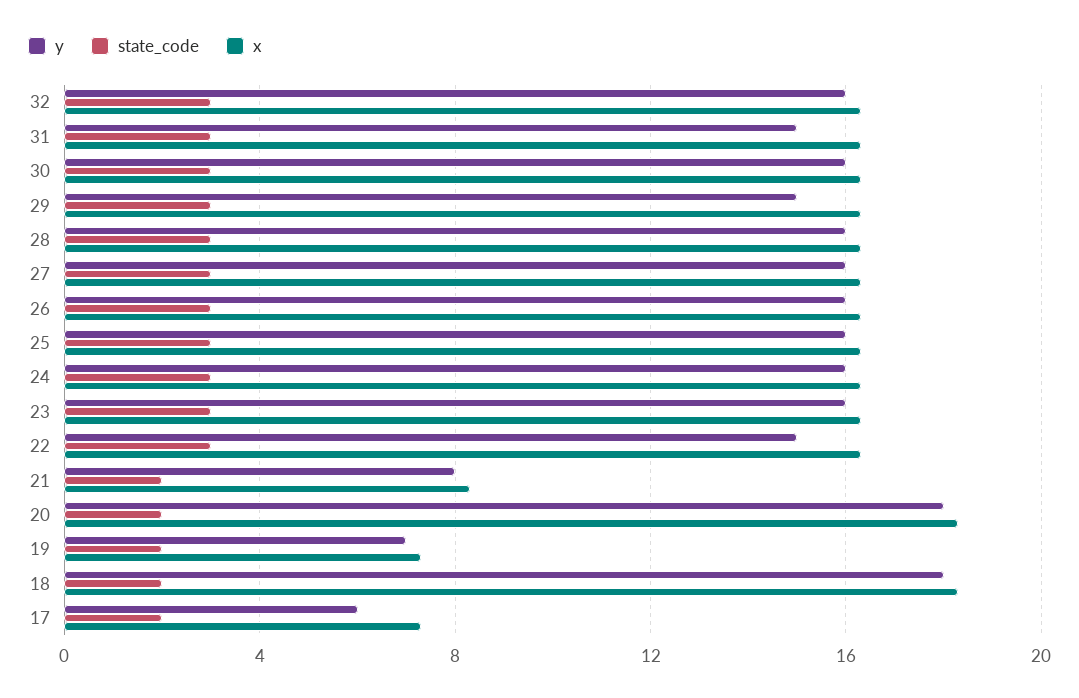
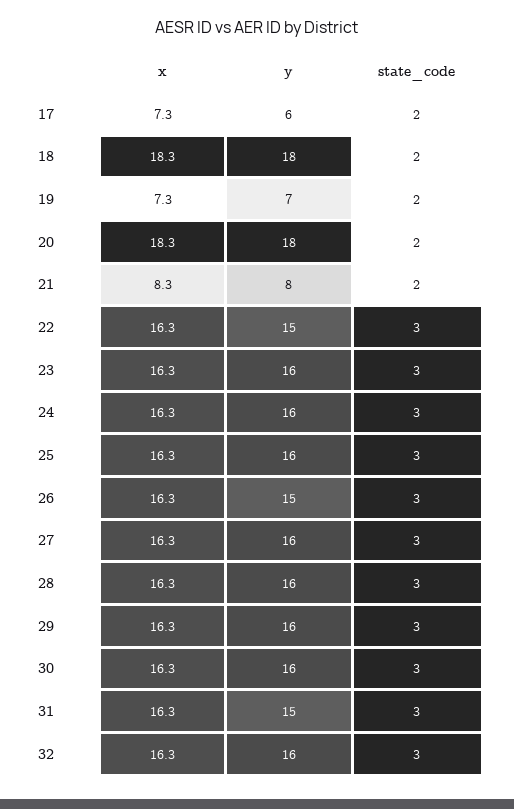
  {
    "y": {
      "32": 16,
      "31": 15,
      "30": 16,
-     "29": 15,
+     "29": 16,
      "28": 16,
      "27": 16,
-     "26": 16,
+     "26": 15,
      "25": 16,
      "24": 16,
      "23": 16,
      "22": 15,
      "21": 8,
      "20": 18,
      "19": 7,
      "18": 18,
      "17": 6
    },
    "state_code": {
      "32": 3,
      "31": 3,
      "30": 3,
      "29": 3,
      "28": 3,
      "27": 3,
      "26": 3,
      "25": 3,
      "24": 3,
      "23": 3,
      "22": 3,
      "21": 2,
      "20": 2,
      "19": 2,
      "18": 2,
      "17": 2
    },
    "x": {
      "32": 16.3,
      "31": 16.3,
      "30": 16.3,
      "29": 16.3,
      "28": 16.3,
      "27": 16.3,
      "26": 16.3,
      "25": 16.3,
      "24": 16.3,
      "23": 16.3,
      "22": 16.3,
      "21": 8.3,
      "20": 18.3,
      "19": 7.3,
      "18": 18.3,
      "17": 7.3
    }
  }

